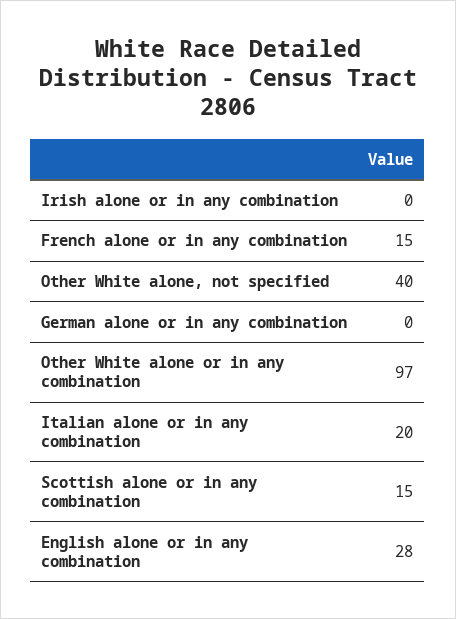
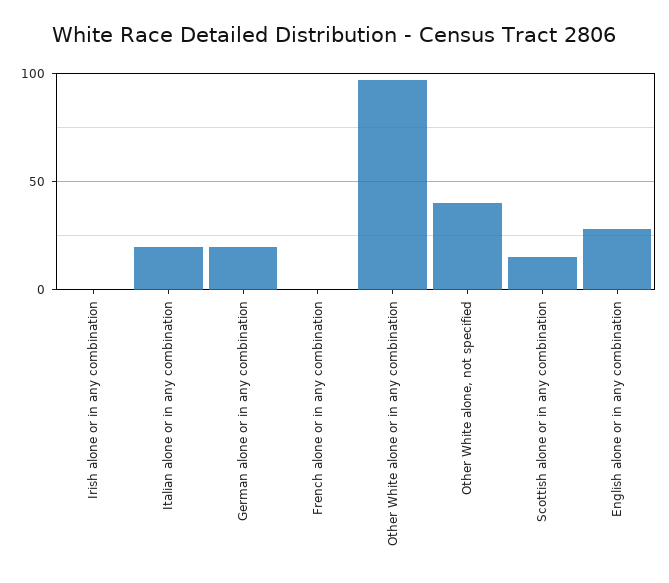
  {
    "Irish alone or in any combination": 0,
-   "French alone or in any combination": 15,
+   "French alone or in any combination": 0,
    "Other White alone, not specified": 40,
-   "German alone or in any combination": 0,
+   "German alone or in any combination": 20,
    "Other White alone or in any combination": 97,
    "Italian alone or in any combination": 20,
    "Scottish alone or in any combination": 15,
    "English alone or in any combination": 28
  }

